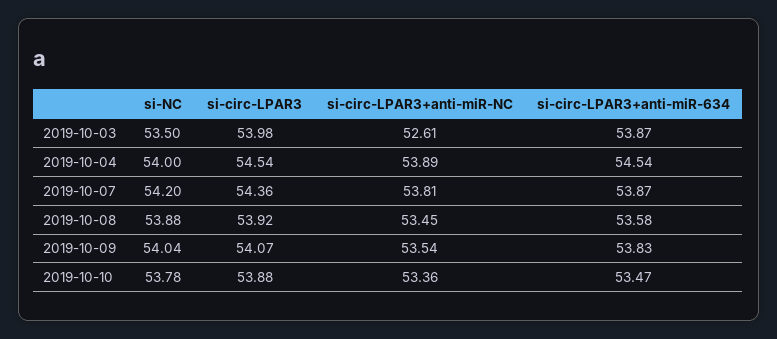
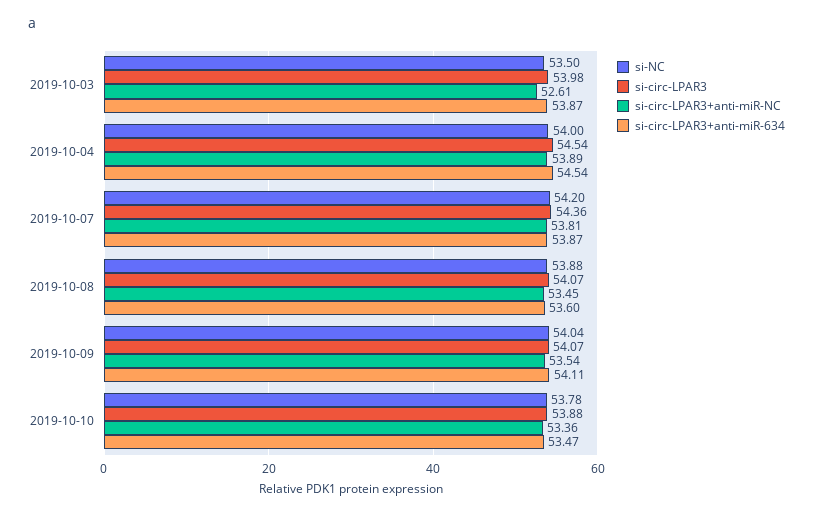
  {
    "si-NC": {
      "2019-10-03": 53.5,
      "2019-10-04": 54,
      "2019-10-07": 54.2,
      "2019-10-08": 53.88,
      "2019-10-09": 54.04,
      "2019-10-10": 53.78
    },
    "si-circ-LPAR3": {
      "2019-10-03": 53.98,
      "2019-10-04": 54.54,
      "2019-10-07": 54.36,
-     "2019-10-08": 53.92,
+     "2019-10-08": 54.07,
      "2019-10-09": 54.07,
      "2019-10-10": 53.88
    },
    "si-circ-LPAR3+anti-miR-NC": {
      "2019-10-03": 52.61,
      "2019-10-04": 53.89,
      "2019-10-07": 53.81,
      "2019-10-08": 53.45,
      "2019-10-09": 53.54,
      "2019-10-10": 53.36
    },
    "si-circ-LPAR3+anti-miR-634": {
      "2019-10-03": 53.87,
      "2019-10-04": 54.54,
      "2019-10-07": 53.87,
-     "2019-10-08": 53.58,
+     "2019-10-08": 53.6,
-     "2019-10-09": 53.83,
+     "2019-10-09": 54.11,
      "2019-10-10": 53.47
    }
  }

